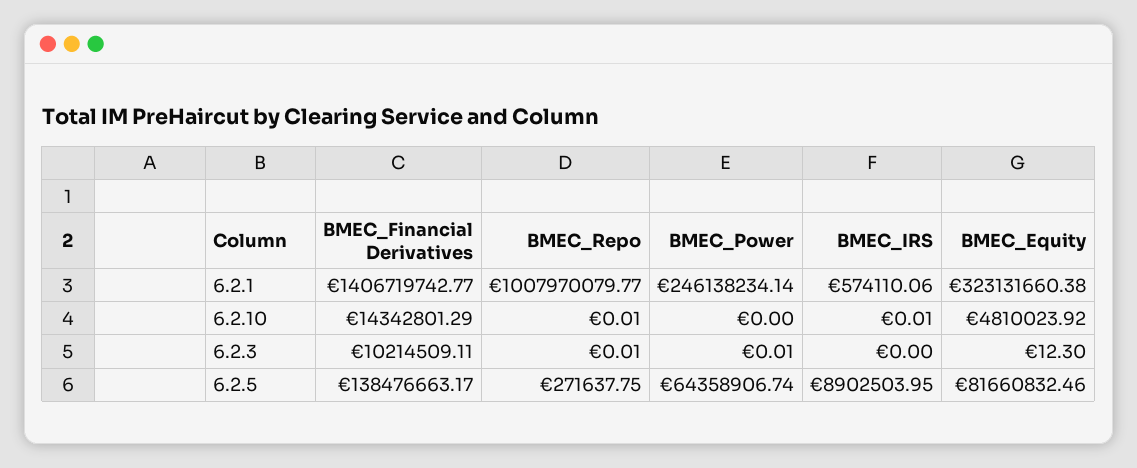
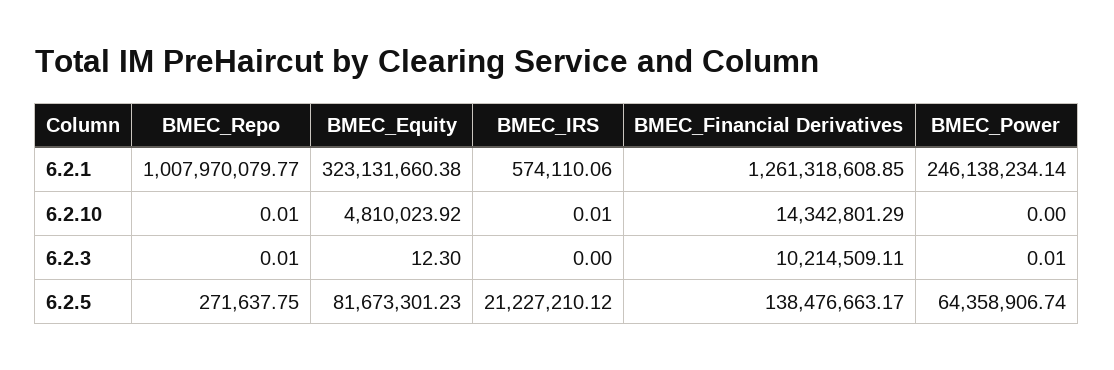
  {
    "BMEC_Financial Derivatives": {
-     "6.2.1": 1406719742.77,
+     "6.2.1": 1261318608.85,
      "6.2.10": 14342801.29,
      "6.2.3": 10214509.11,
      "6.2.5": 138476663.17
    },
    "BMEC_Repo": {
      "6.2.1": 1007970079.77,
      "6.2.10": 0.01,
      "6.2.3": 0.01,
      "6.2.5": 271637.75
    },
    "BMEC_Power": {
      "6.2.1": 246138234.14,
      "6.2.10": 0,
      "6.2.3": 0.01,
      "6.2.5": 64358906.74
    },
    "BMEC_IRS": {
      "6.2.1": 574110.06,
      "6.2.10": 0.01,
      "6.2.3": 0,
-     "6.2.5": 8902503.95
+     "6.2.5": 21227210.12
    },
    "BMEC_Equity": {
      "6.2.1": 323131660.38,
      "6.2.10": 4810023.92,
      "6.2.3": 12.3,
-     "6.2.5": 81660832.46
+     "6.2.5": 81673301.23
    }
  }

